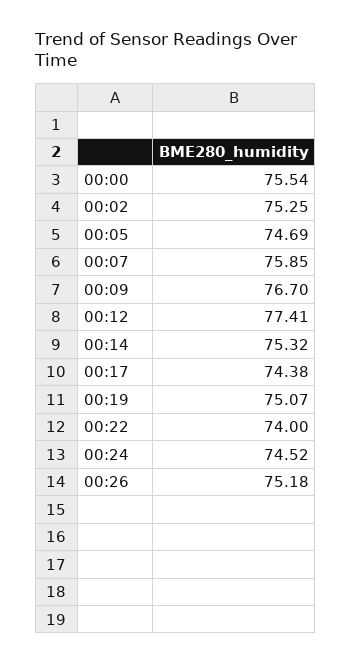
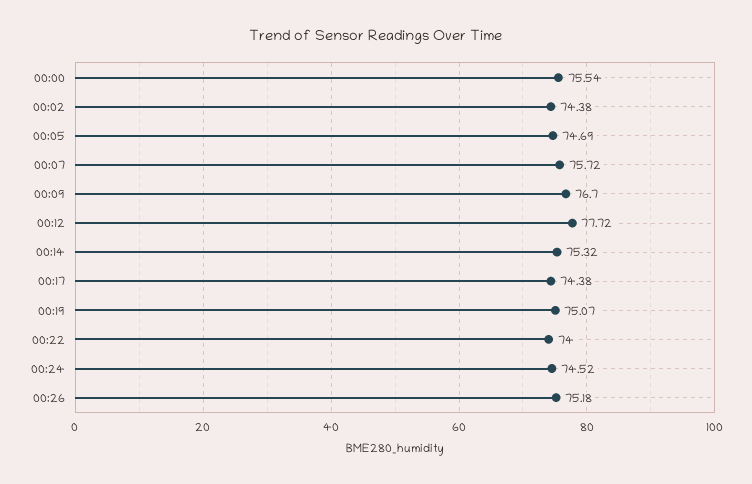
  {
    "00:00": 75.54,
-   "00:02": 75.25,
+   "00:02": 74.38,
    "00:05": 74.69,
-   "00:07": 75.85,
+   "00:07": 75.72,
    "00:09": 76.7,
-   "00:12": 77.41,
+   "00:12": 77.72,
    "00:14": 75.32,
    "00:17": 74.38,
    "00:19": 75.07,
    "00:22": 74,
    "00:24": 74.52,
    "00:26": 75.18
  }

